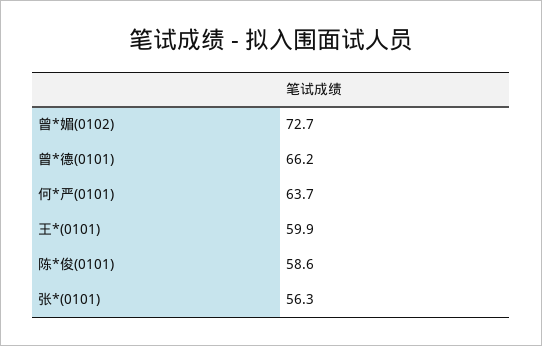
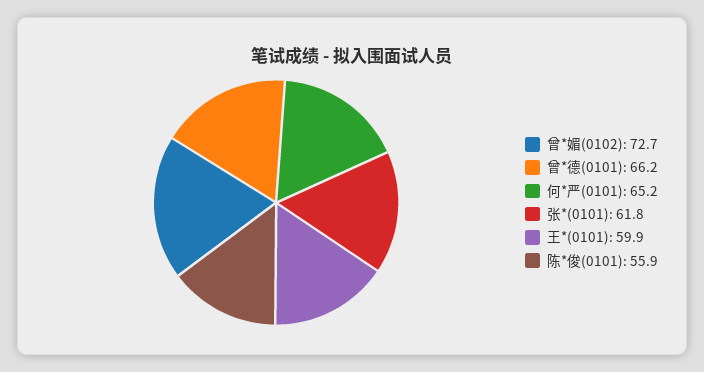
  {
    "曾*媚(0102)": 72.7,
    "曾*德(0101)": 66.2,
-   "何*严(0101)": 63.7,
+   "何*严(0101)": 65.2,
    "王*(0101)": 59.9,
-   "陈*俊(0101)": 58.6,
+   "陈*俊(0101)": 55.9,
-   "张*(0101)": 56.3
+   "张*(0101)": 61.8
  }

